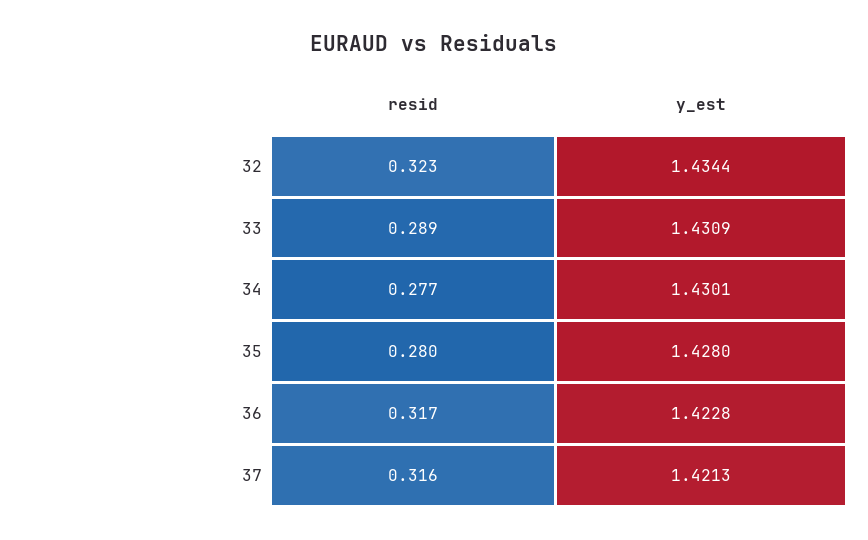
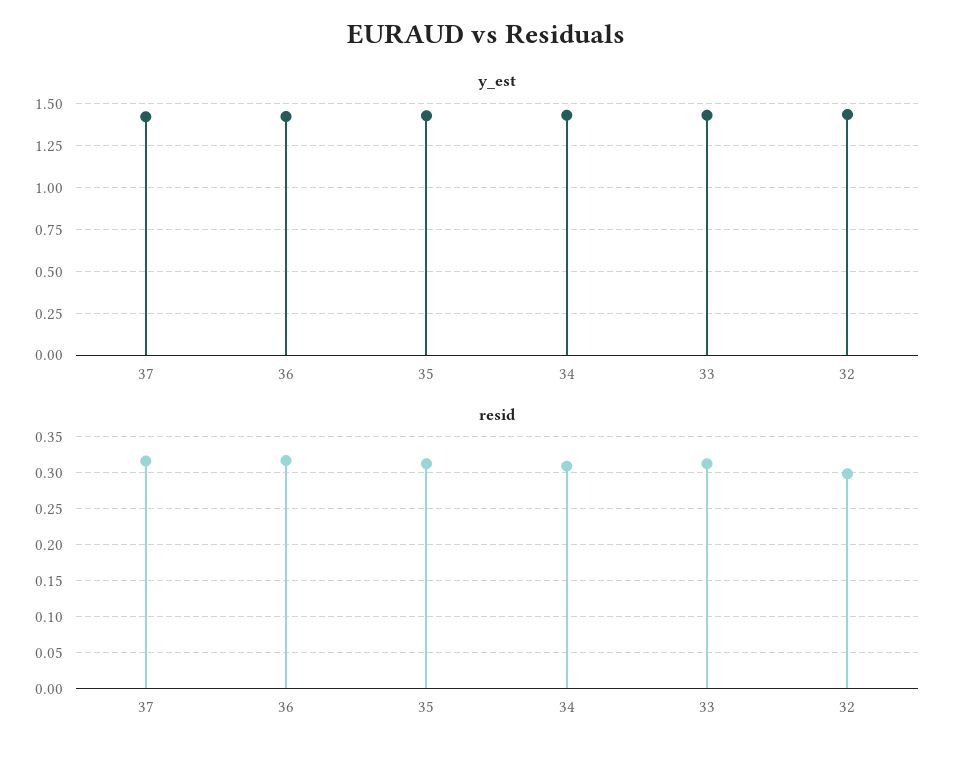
  {
    "resid": {
-     "32": 0.323,
+     "32": 0.3,
-     "33": 0.289,
+     "33": 0.31,
-     "34": 0.277,
+     "34": 0.31,
-     "35": 0.28,
+     "35": 0.31,
      "36": 0.317,
      "37": 0.316
    },
    "y_est": {
      "32": 1.4344,
      "33": 1.4309,
      "34": 1.4301,
      "35": 1.428,
      "36": 1.4228,
      "37": 1.4213
    }
  }

